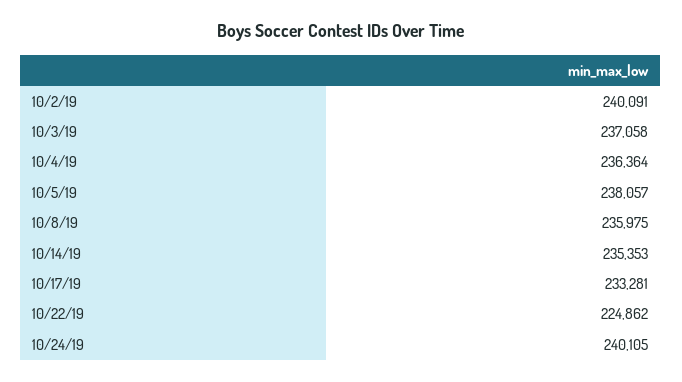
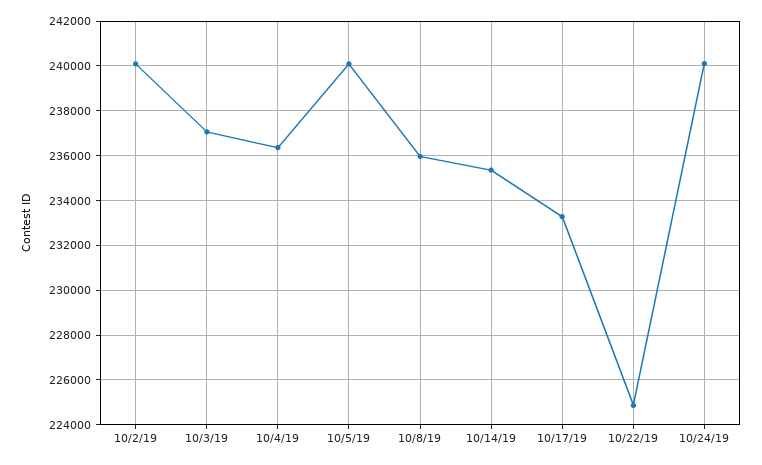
  {
    "10/2/19": 240091,
    "10/3/19": 237058,
    "10/4/19": 236364,
-   "10/5/19": 238057,
+   "10/5/19": 240000,
    "10/8/19": 235975,
    "10/14/19": 235353,
    "10/17/19": 233281,
    "10/22/19": 224862,
    "10/24/19": 240105
  }

